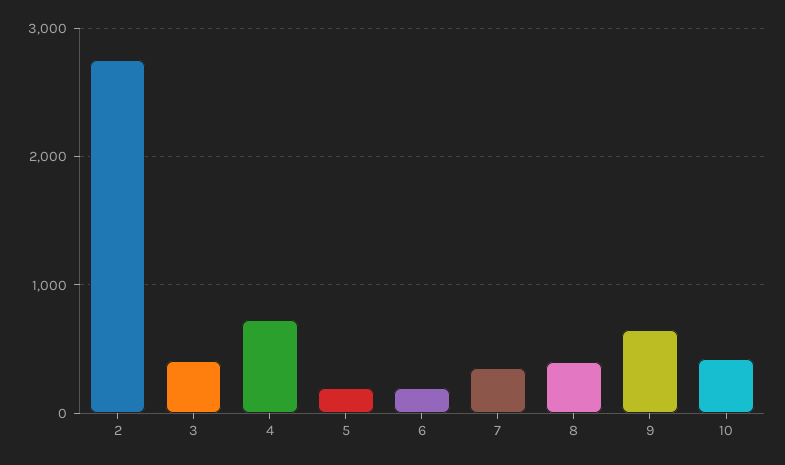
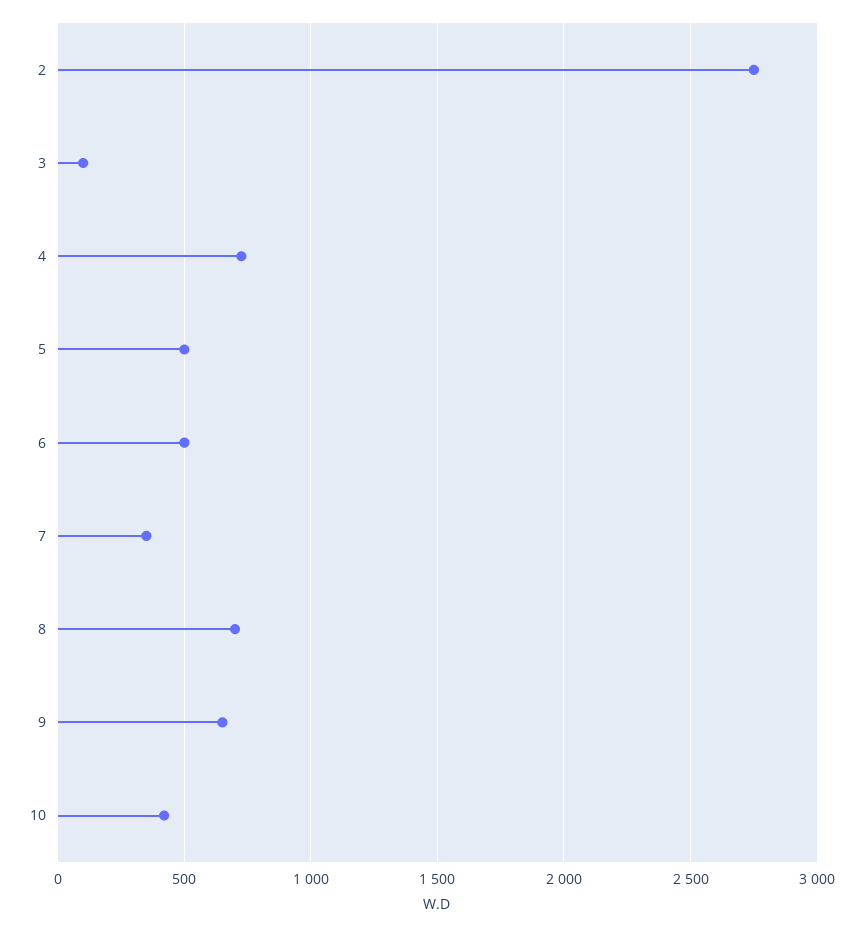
  {
    "2": 2750,
-   "3": 400,
+   "3": 100,
    "4": 750,
-   "5": 200,
+   "5": 500,
-   "6": 200,
+   "6": 500,
    "7": 350,
-   "8": 400,
+   "8": 700,
    "9": 650,
    "10": 400
  }

